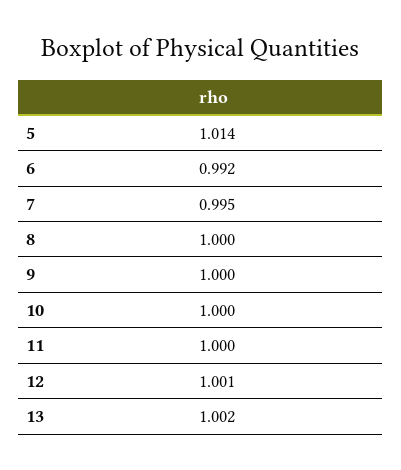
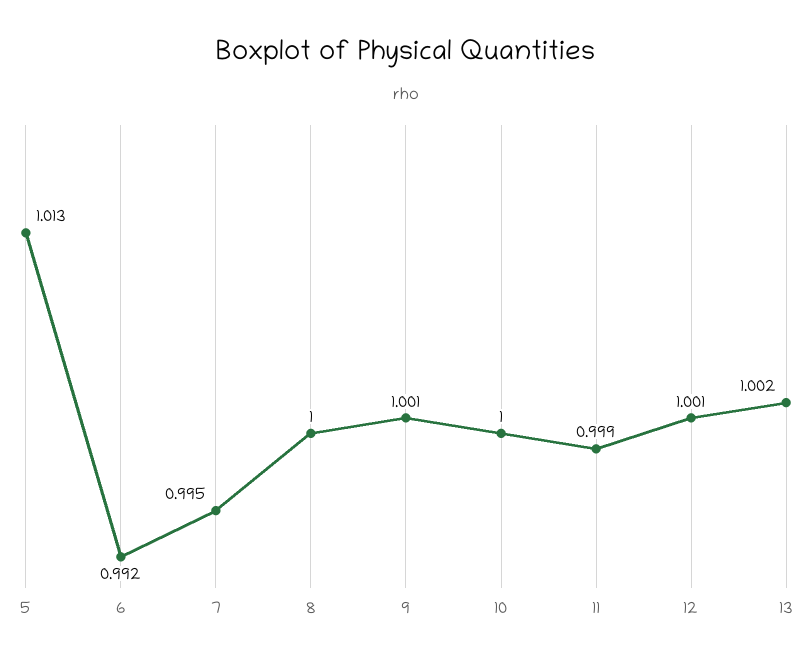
  {
-   "5": 1.014,
+   "5": 1.013,
    "6": 0.992,
    "7": 0.995,
    "8": 1,
-   "9": 1,
+   "9": 1.001,
    "10": 1,
-   "11": 1,
+   "11": 0.999,
    "12": 1.001,
    "13": 1.002
  }

